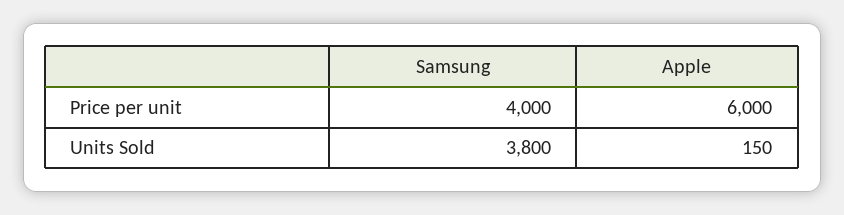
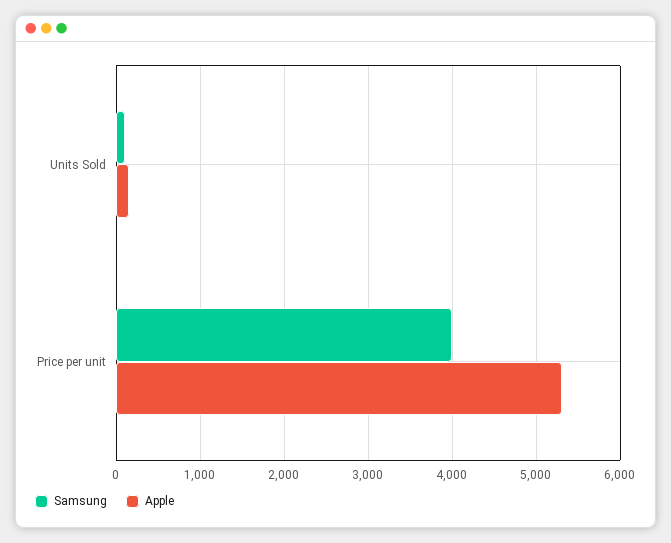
  {
    "Samsung": {
      "Price per unit": 4000,
-     "Units Sold": 3800
+     "Units Sold": 100
    },
    "Apple": {
-     "Price per unit": 6000,
+     "Price per unit": 5300,
      "Units Sold": 150
    }
  }

